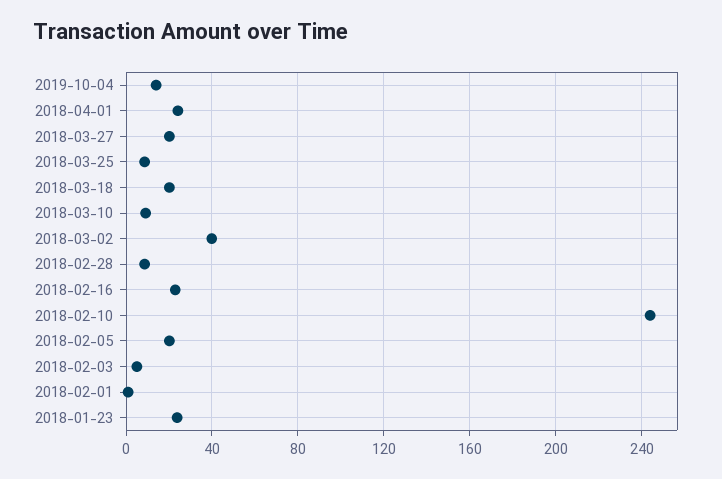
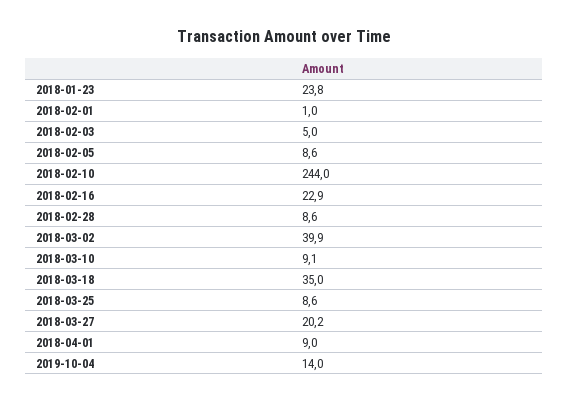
  {
    "2019-10-04": 14,
-   "2018-04-01": 25,
+   "2018-04-01": 9,
    "2018-03-27": 20.2,
    "2018-03-25": 8.6,
-   "2018-03-18": 20,
+   "2018-03-18": 35,
    "2018-03-10": 9.1,
    "2018-03-02": 39.9,
    "2018-02-28": 8.6,
    "2018-02-16": 22.9,
    "2018-02-10": 244,
-   "2018-02-05": 20,
+   "2018-02-05": 8.6,
    "2018-02-03": 5,
    "2018-02-01": 1,
    "2018-01-23": 23.8
  }

